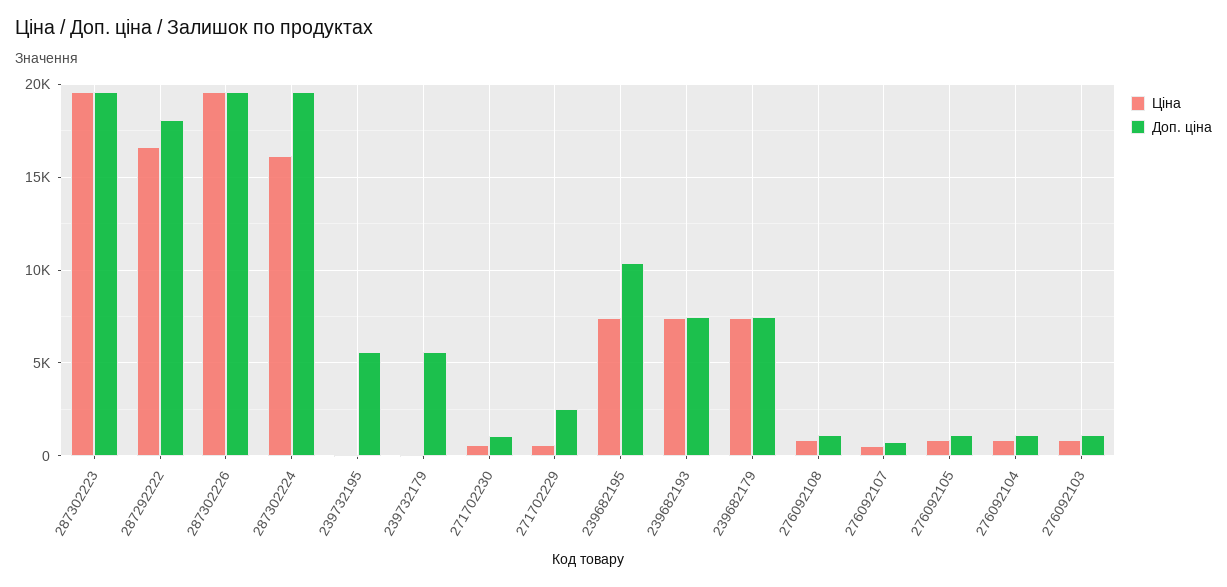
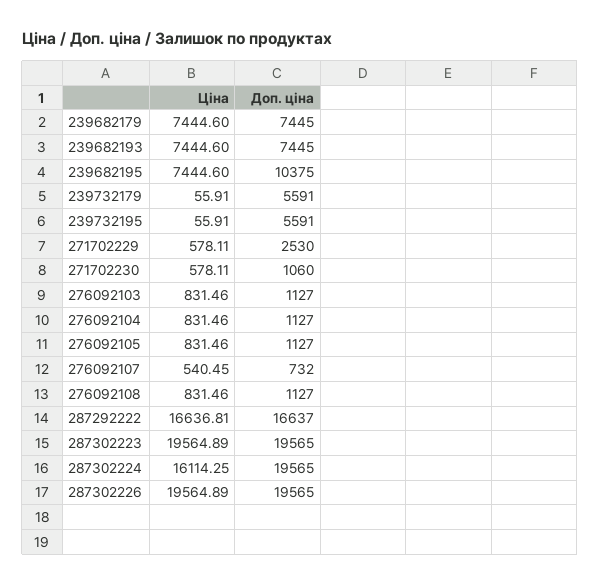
  {
    "Ціна": {
      "287302223": 19564.89,
      "287292222": 16636.81,
      "287302226": 19564.89,
      "287302224": 16114.25,
      "239732195": 55.91,
      "239732179": 55.91,
      "271702230": 578.11,
      "271702229": 578.11,
      "239682195": 7444.6,
      "239682193": 7444.6,
      "239682179": 7444.6,
      "276092108": 831.46,
      "276092107": 540.45,
      "276092105": 831.46,
      "276092104": 831.46,
      "276092103": 831.46
    },
    "Доп. ціна": {
      "287302223": 19565,
-     "287292222": 18000,
+     "287292222": 16637,
      "287302226": 19565,
      "287302224": 19565,
      "239732195": 5591,
      "239732179": 5591,
      "271702230": 1060,
      "271702229": 2530,
      "239682195": 10375,
      "239682193": 7445,
      "239682179": 7445,
      "276092108": 1127,
      "276092107": 732,
      "276092105": 1127,
      "276092104": 1127,
      "276092103": 1127
    }
  }

